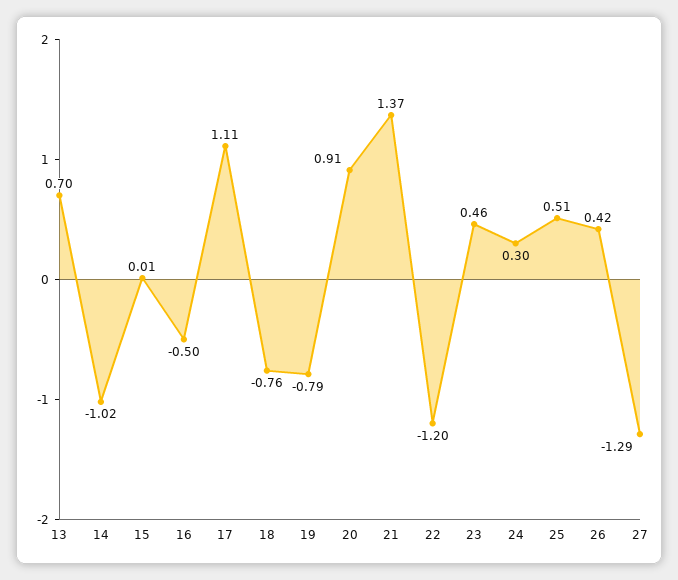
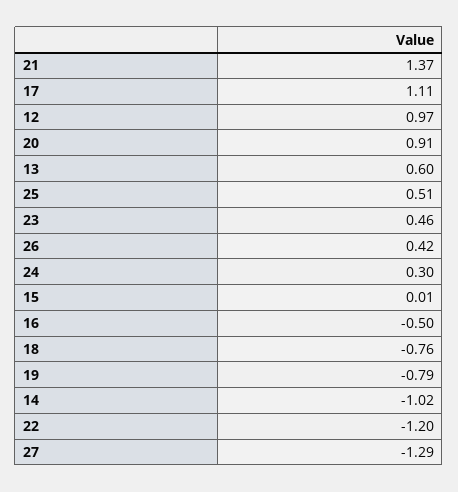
  {
-   "13": 0.7,
+   "13": 0.6,
    "14": -1.02,
    "15": 0.01,
    "16": -0.5,
    "17": 1.11,
    "18": -0.76,
    "19": -0.79,
    "20": 0.91,
    "21": 1.37,
    "22": -1.2,
    "23": 0.46,
    "24": 0.3,
    "25": 0.51,
    "26": 0.42,
-   "27": -1.29
+   "27": -1.29,
+   "12": 0.97
  }

